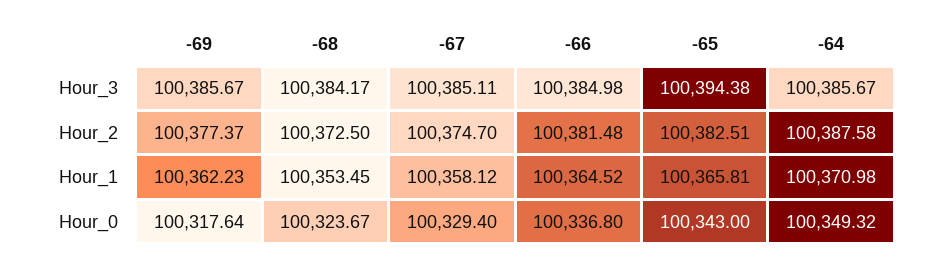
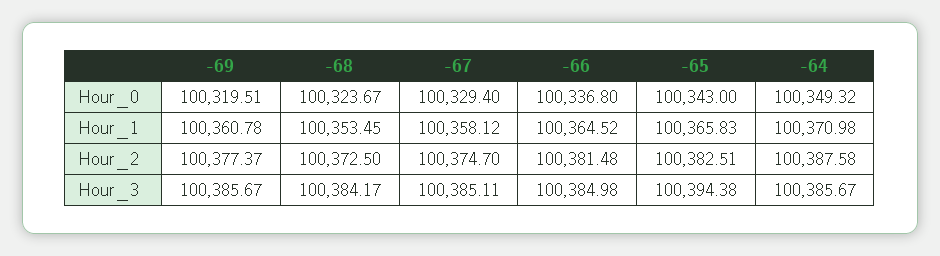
  {
    "-69": {
      "Hour_3": 100385.67,
      "Hour_2": 100377.37,
-     "Hour_1": 100362.23,
+     "Hour_1": 100360.78,
-     "Hour_0": 100317.64
+     "Hour_0": 100319.51
    },
    "-68": {
      "Hour_3": 100384.17,
      "Hour_2": 100372.5,
      "Hour_1": 100353.45,
      "Hour_0": 100323.67
    },
    "-67": {
      "Hour_3": 100385.11,
      "Hour_2": 100374.7,
      "Hour_1": 100358.12,
      "Hour_0": 100329.4
    },
    "-66": {
      "Hour_3": 100384.98,
      "Hour_2": 100381.48,
      "Hour_1": 100364.52,
      "Hour_0": 100336.8
    },
    "-65": {
      "Hour_3": 100394.38,
      "Hour_2": 100382.51,
-     "Hour_1": 100365.81,
+     "Hour_1": 100365.83,
      "Hour_0": 100343
    },
    "-64": {
      "Hour_3": 100385.67,
      "Hour_2": 100387.58,
      "Hour_1": 100370.98,
      "Hour_0": 100349.32
    }
  }

